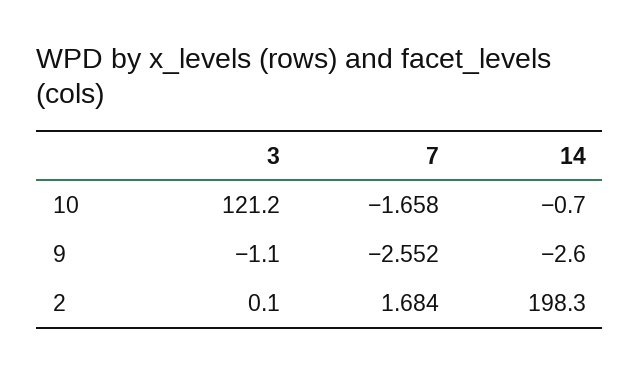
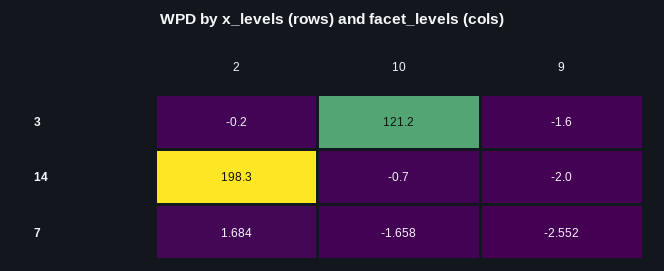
  {
    "3": {
      "10": 121.2,
-     "9": -1.1,
+     "9": -1.6,
-     "2": 0.1
+     "2": -0.2
    },
    "7": {
      "10": -1.658,
      "9": -2.552,
      "2": 1.684
    },
    "14": {
      "10": -0.7,
-     "9": -2.6,
+     "9": -2,
      "2": 198.3
    }
  }

